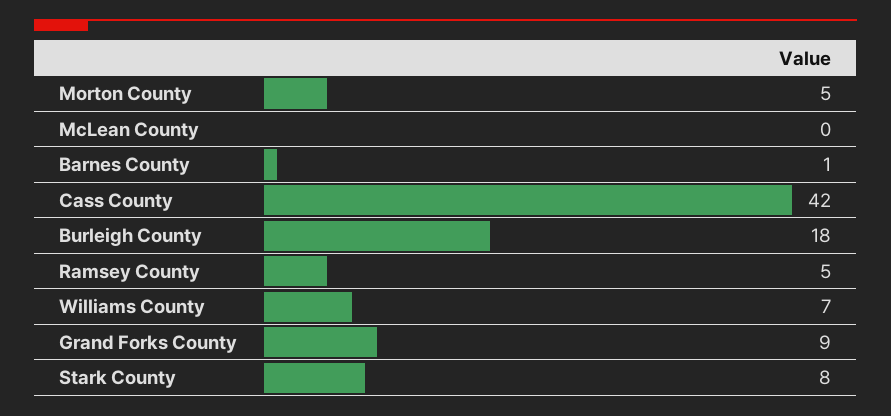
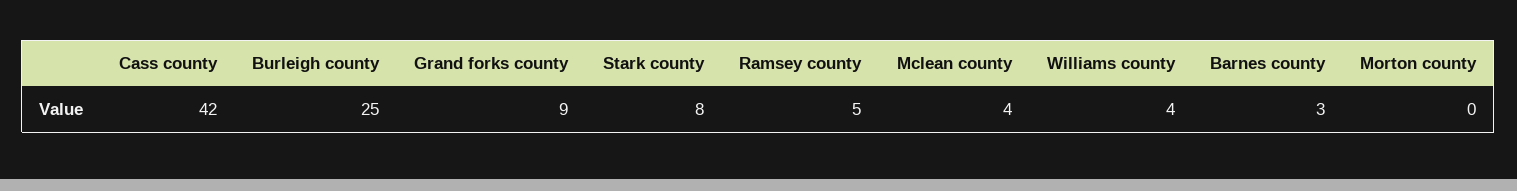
  {
-   "Morton County": 5,
+   "Morton County": 0,
-   "McLean County": 0,
+   "McLean County": 4,
-   "Barnes County": 1,
+   "Barnes County": 3,
    "Cass County": 42,
-   "Burleigh County": 18,
+   "Burleigh County": 25,
    "Ramsey County": 5,
-   "Williams County": 7,
+   "Williams County": 4,
    "Grand Forks County": 9,
    "Stark County": 8
  }

